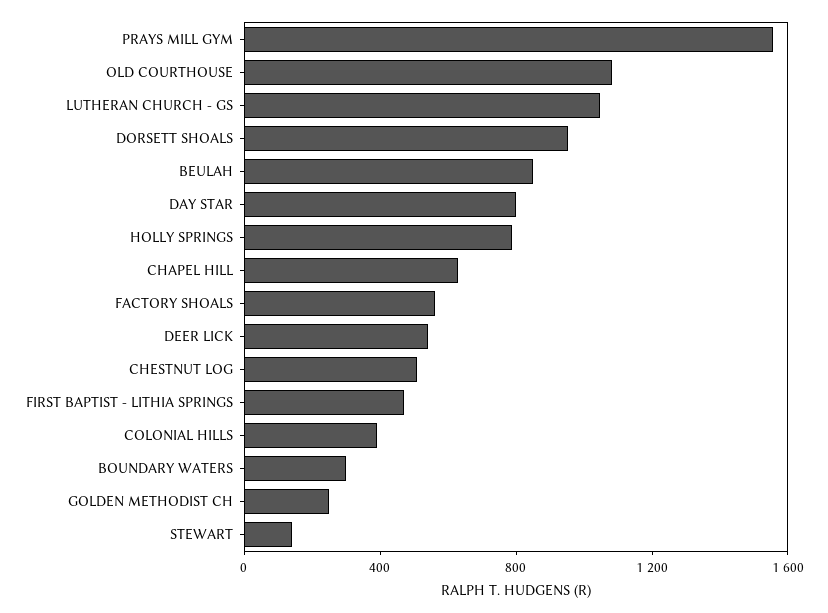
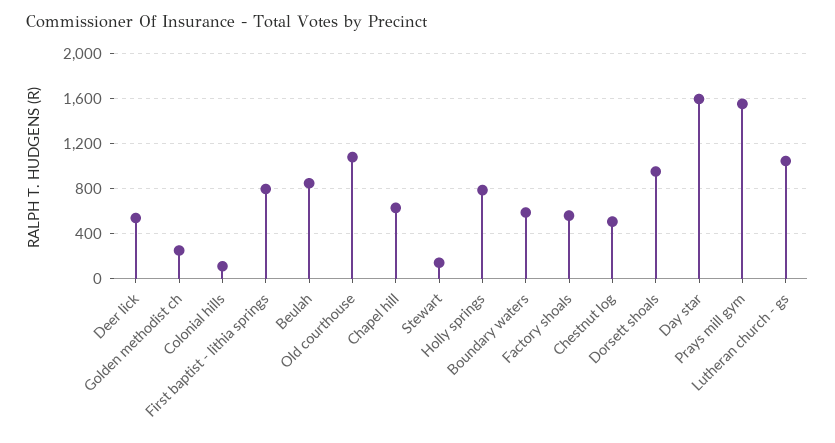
  {
    "PRAYS MILL GYM": 1600,
    "OLD COURTHOUSE": 1100,
    "LUTHERAN CHURCH - GS": 1000,
    "DORSETT SHOALS": 1000,
    "BEULAH": 800,
-   "DAY STAR": 800,
+   "DAY STAR": 1600,
    "HOLLY SPRINGS": 800,
    "CHAPEL HILL": 600,
    "FACTORY SHOALS": 600,
    "DEER LICK": 500,
    "CHESTNUT LOG": 500,
-   "FIRST BAPTIST - LITHIA SPRINGS": 500,
+   "FIRST BAPTIST - LITHIA SPRINGS": 800,
-   "COLONIAL HILLS": 400,
+   "COLONIAL HILLS": 100,
-   "BOUNDARY WATERS": 300,
+   "BOUNDARY WATERS": 600,
    "GOLDEN METHODIST CH": 300,
    "STEWART": 100
  }

